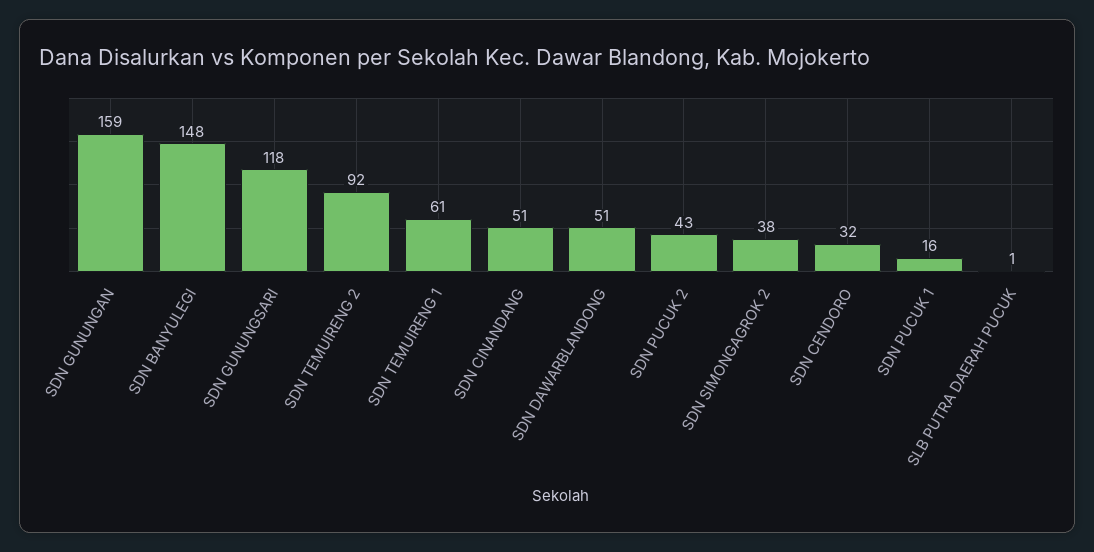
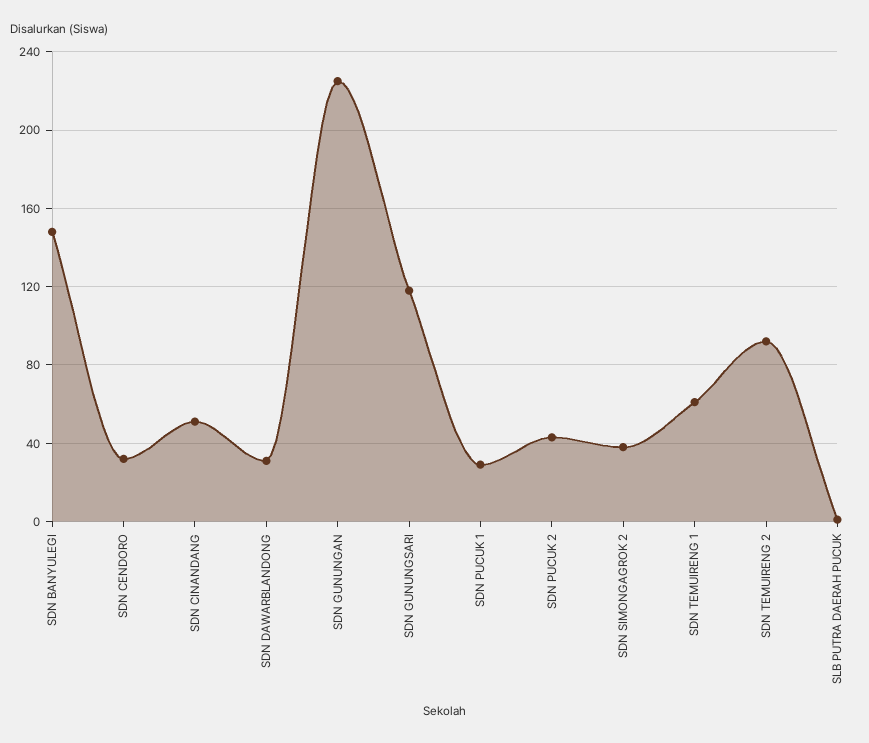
  {
-   "SDN GUNUNGAN": 159,
+   "SDN GUNUNGAN": 225,
    "SDN BANYULEGI": 148,
    "SDN GUNUNGSARI": 118,
    "SDN TEMUIRENG 2": 92,
    "SDN TEMUIRENG 1": 61,
    "SDN CINANDANG": 51,
-   "SDN DAWARBLANDONG": 51,
+   "SDN DAWARBLANDONG": 30,
    "SDN PUCUK 2": 43,
    "SDN SIMONGAGROK 2": 38,
    "SDN CENDORO": 32,
-   "SDN PUCUK 1": 16,
+   "SDN PUCUK 1": 30,
    "SLB PUTRA DAERAH PUCUK": 1
  }

